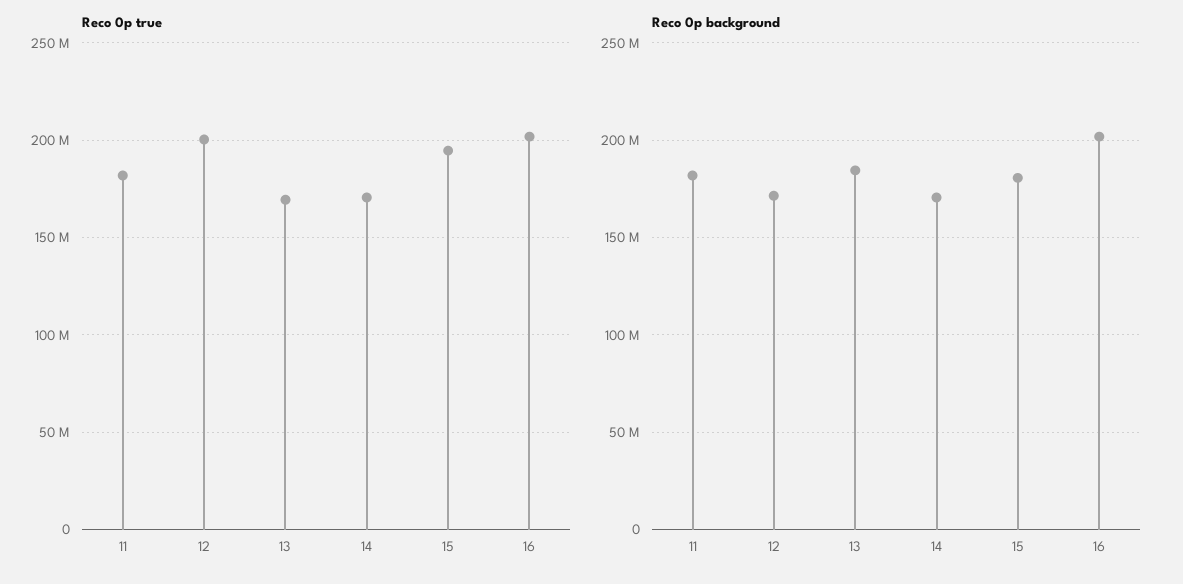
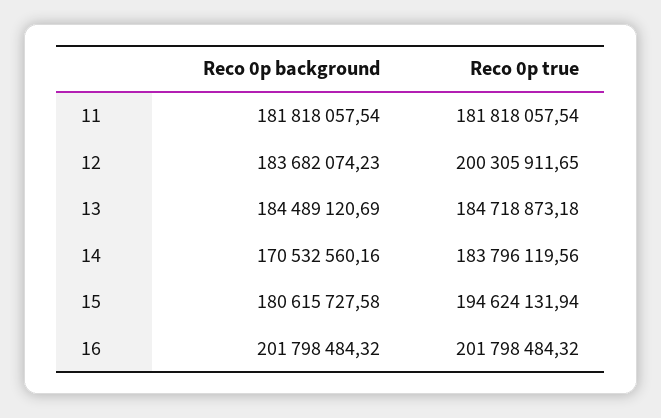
  {
    "Reco 0p true": {
      "11": 181818057.54,
      "12": 200305911.65,
-     "13": 170000000,
+     "13": 184718873.18,
-     "14": 170000000,
+     "14": 183796119.56,
      "15": 194624131.94,
      "16": 201798484.32
    },
    "Reco 0p background": {
      "11": 181818057.54,
-     "12": 170000000,
+     "12": 183682074.23,
      "13": 184489120.69,
      "14": 170532560.16,
      "15": 180615727.58,
      "16": 201798484.32
    }
  }

